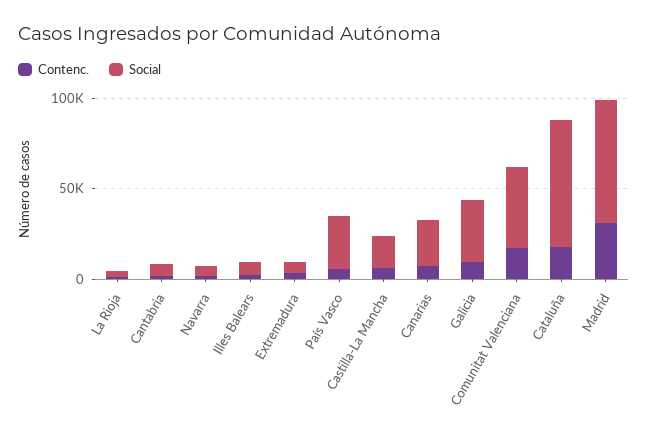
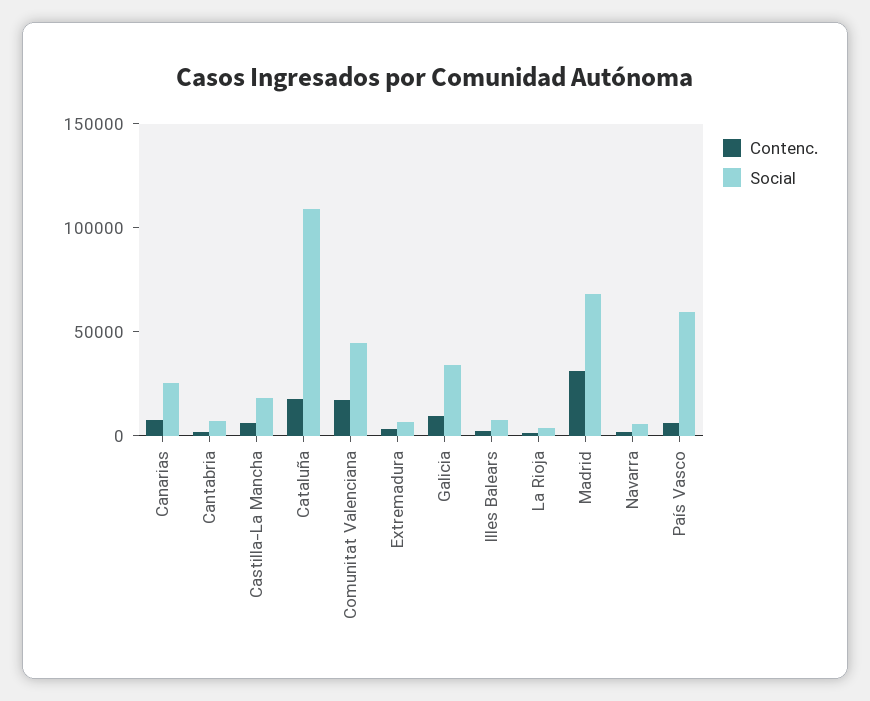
  {
    "Contenc.": {
      "La Rioja": 0,
      "Cantabria": 0,
      "Navarra": 0,
      "Illes Balears": 0,
      "Extremadura": 0,
      "País Vasco": 10000,
      "Castilla-La Mancha": 10000,
      "Canarias": 10000,
      "Galicia": 10000,
      "Comunitat Valenciana": 20000,
      "Cataluña": 20000,
      "Madrid": 30000
    },
    "Social": {
      "La Rioja": 0,
      "Cantabria": 10000,
      "Navarra": 10000,
      "Illes Balears": 10000,
      "Extremadura": 10000,
-     "País Vasco": 30000,
+     "País Vasco": 60000,
      "Castilla-La Mancha": 20000,
      "Canarias": 30000,
      "Galicia": 30000,
      "Comunitat Valenciana": 40000,
-     "Cataluña": 70000,
+     "Cataluña": 110000,
      "Madrid": 70000
    }
  }

